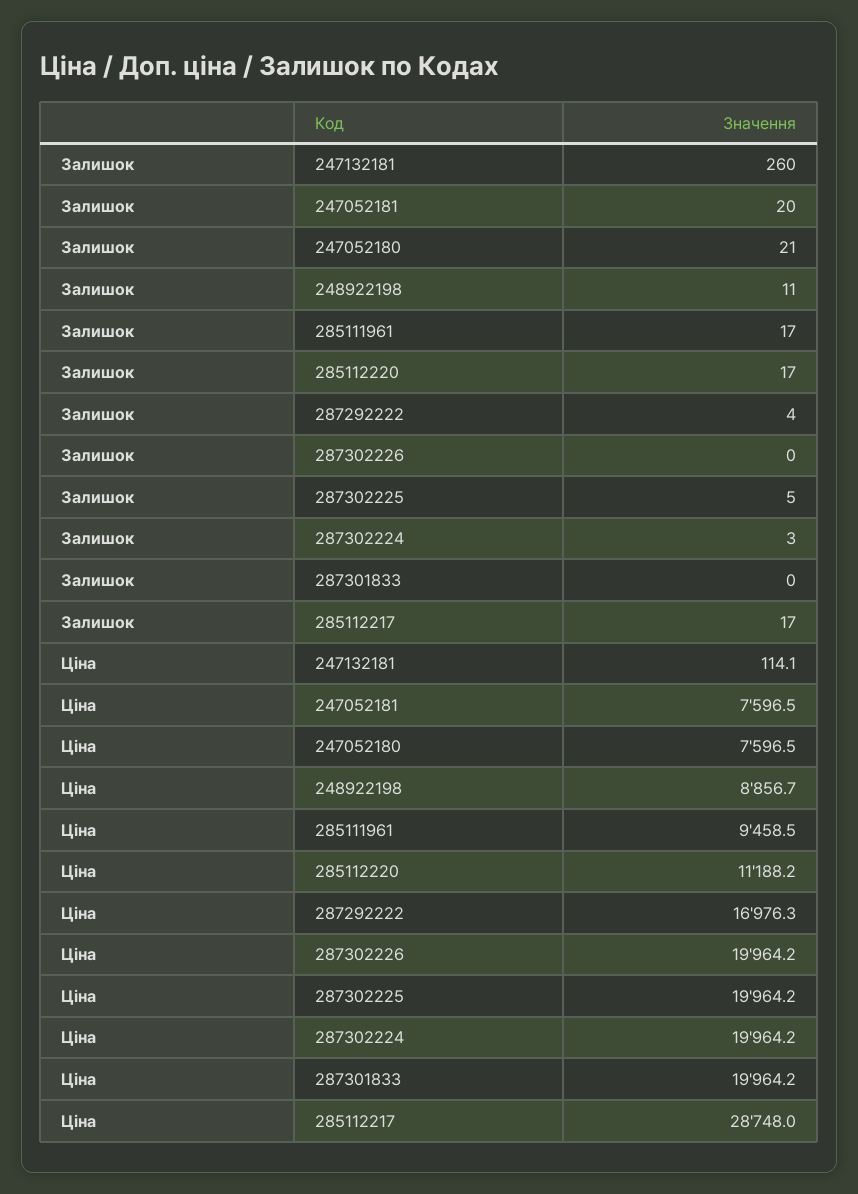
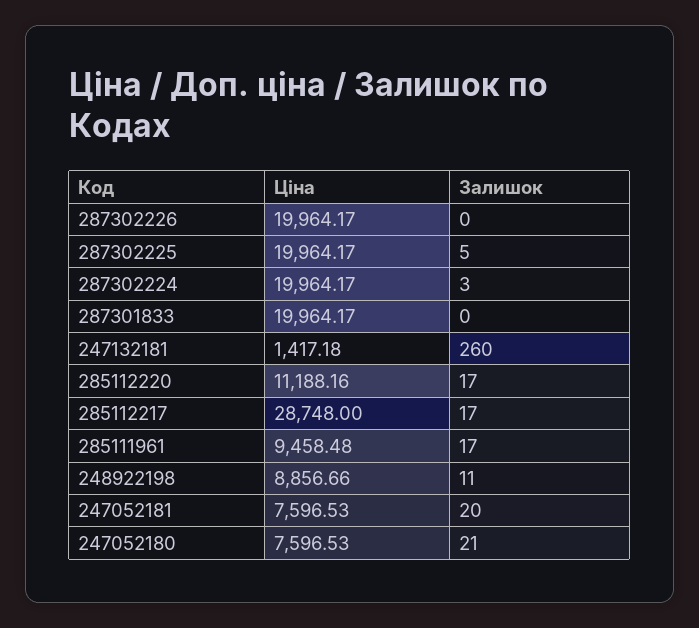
  {
    "Залишок": {
      "247132181": 260,
      "247052181": 20,
      "247052180": 21,
      "248922198": 11,
      "285111961": 17,
      "285112220": 17,
-     "287292222": 4,
      "287302226": 0,
      "287302225": 5,
      "287302224": 3,
      "287301833": 0,
      "285112217": 17
    },
    "Ціна": {
-     "247132181": 114.1,
+     "247132181": 1417.18,
      "247052181": 7596.53,
      "247052180": 7596.53,
      "248922198": 8856.66,
      "285111961": 9458.48,
      "285112220": 11188.16,
-     "287292222": 16976.3,
      "287302226": 19964.17,
      "287302225": 19964.17,
      "287302224": 19964.17,
      "287301833": 19964.17,
      "285112217": 28748
    }
  }

